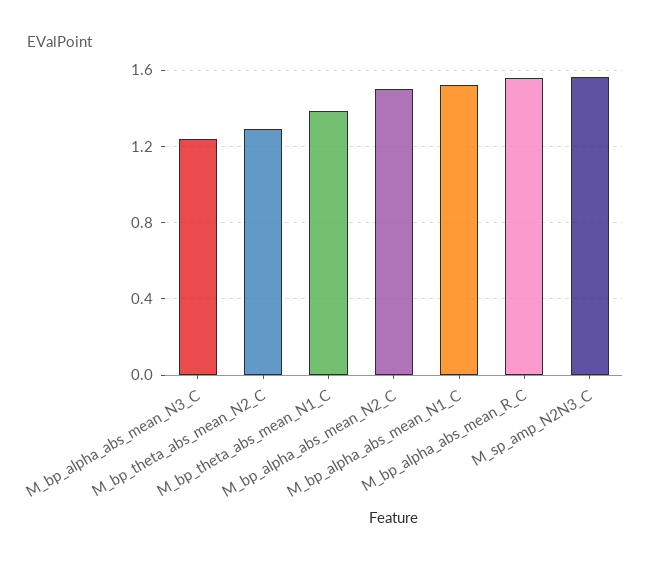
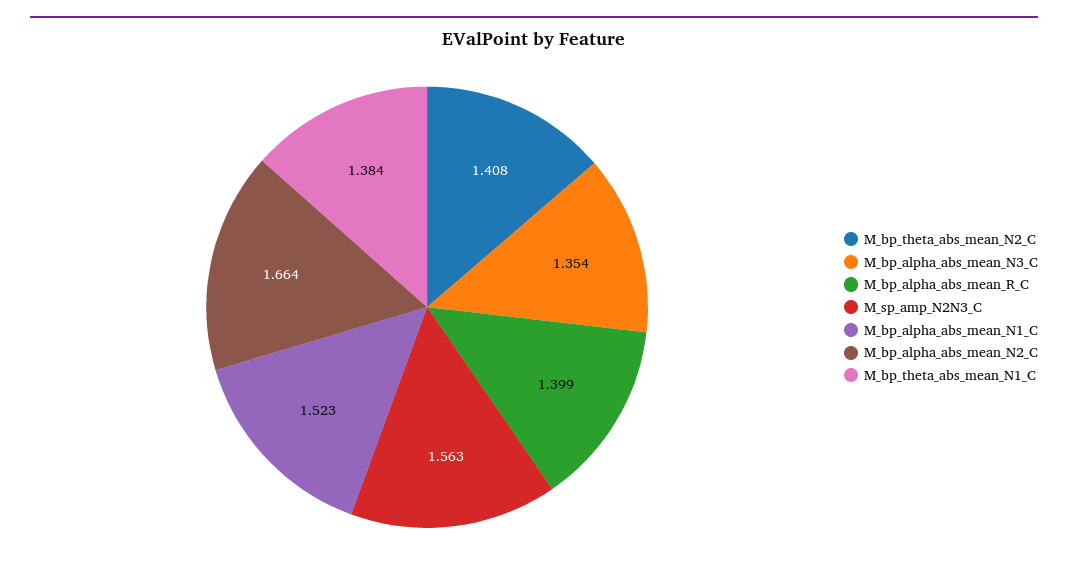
  {
-   "M_bp_alpha_abs_mean_N3_C": 1.25,
+   "M_bp_alpha_abs_mean_N3_C": 1.354,
-   "M_bp_theta_abs_mean_N2_C": 1.3,
+   "M_bp_theta_abs_mean_N2_C": 1.408,
    "M_bp_theta_abs_mean_N1_C": 1.384,
-   "M_bp_alpha_abs_mean_N2_C": 1.5,
+   "M_bp_alpha_abs_mean_N2_C": 1.664,
    "M_bp_alpha_abs_mean_N1_C": 1.523,
-   "M_bp_alpha_abs_mean_R_C": 1.55,
+   "M_bp_alpha_abs_mean_R_C": 1.399,
    "M_sp_amp_N2N3_C": 1.563
  }

